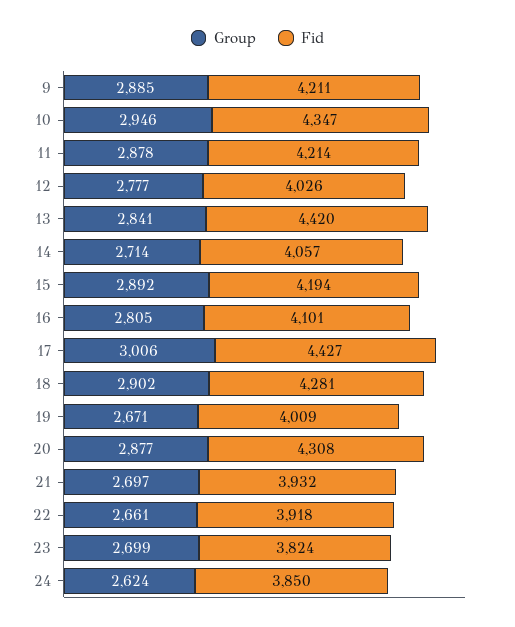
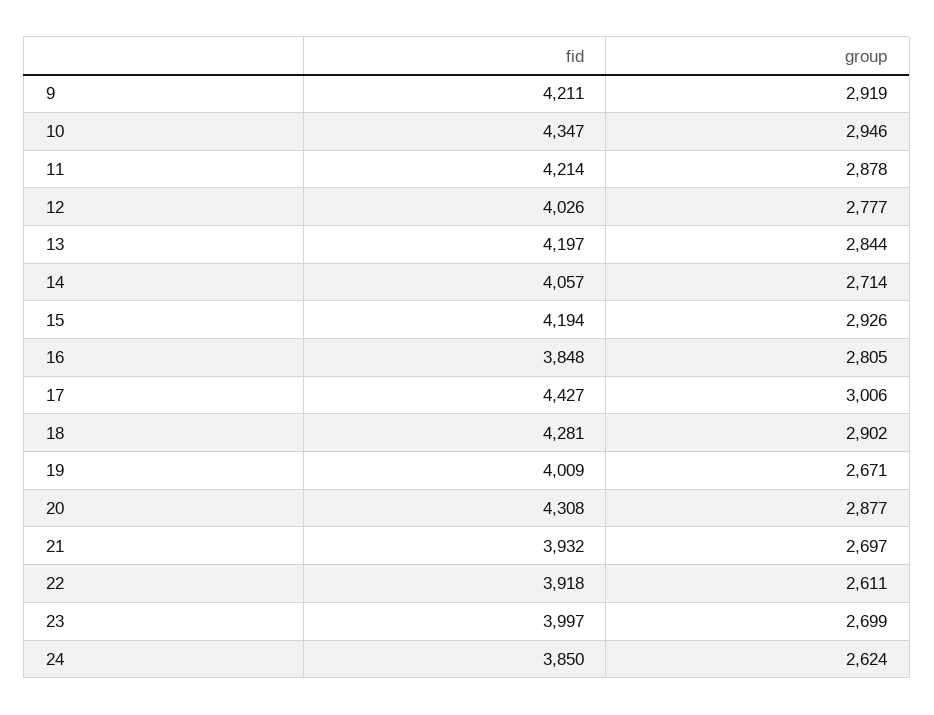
  {
    "Group": {
-     "9": 2885,
+     "9": 2919,
      "10": 2946,
      "11": 2878,
      "12": 2777,
-     "13": 2841,
+     "13": 2844,
      "14": 2714,
-     "15": 2892,
+     "15": 2926,
      "16": 2805,
      "17": 3006,
      "18": 2902,
      "19": 2671,
      "20": 2877,
      "21": 2697,
-     "22": 2661,
+     "22": 2611,
      "23": 2699,
      "24": 2624
    },
    "Fid": {
      "9": 4211,
      "10": 4347,
      "11": 4214,
      "12": 4026,
-     "13": 4420,
+     "13": 4197,
      "14": 4057,
      "15": 4194,
-     "16": 4101,
+     "16": 3848,
      "17": 4427,
      "18": 4281,
      "19": 4009,
      "20": 4308,
      "21": 3932,
      "22": 3918,
-     "23": 3824,
+     "23": 3997,
      "24": 3850
    }
  }

